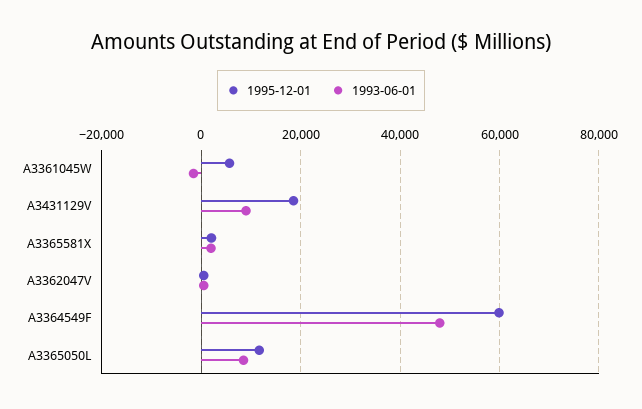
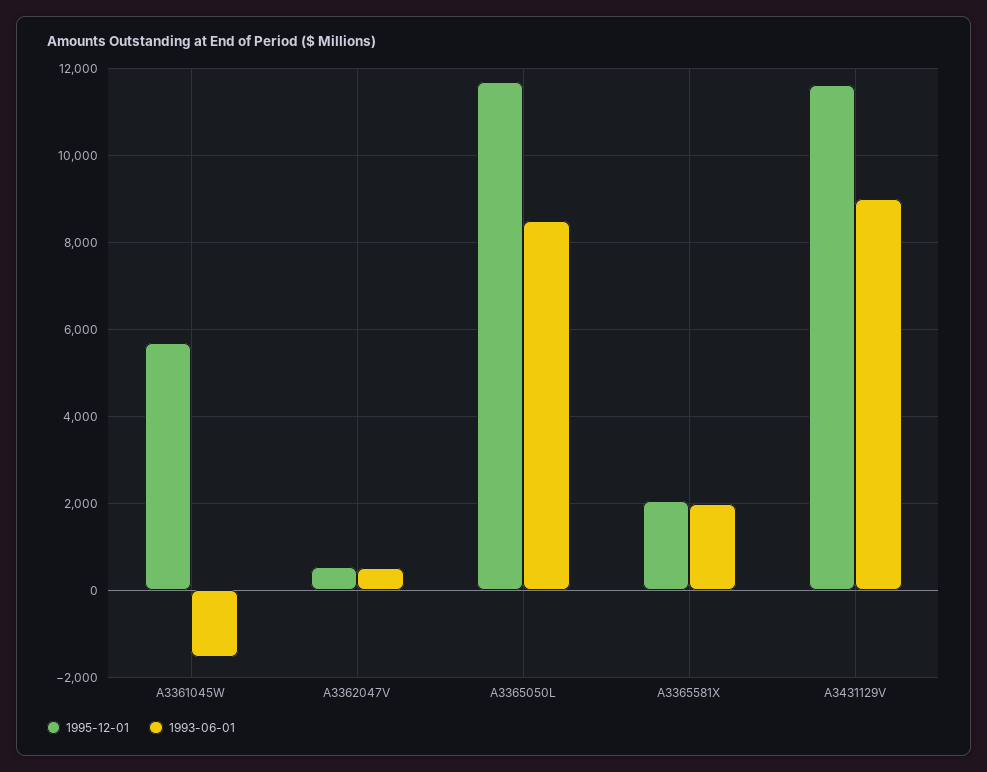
  {
    "1995-12-01": {
      "A3361045W": 5600,
-     "A3431129V": 18000,
+     "A3431129V": 11600,
      "A3365581X": 2000,
      "A3362047V": 600,
-     "A3364549F": 60000,
      "A3365050L": 11600
    },
    "1993-06-01": {
      "A3361045W": -1600,
      "A3431129V": 9000,
      "A3365581X": 2000,
      "A3362047V": 600,
-     "A3364549F": 48000,
      "A3365050L": 8600
    }
  }

